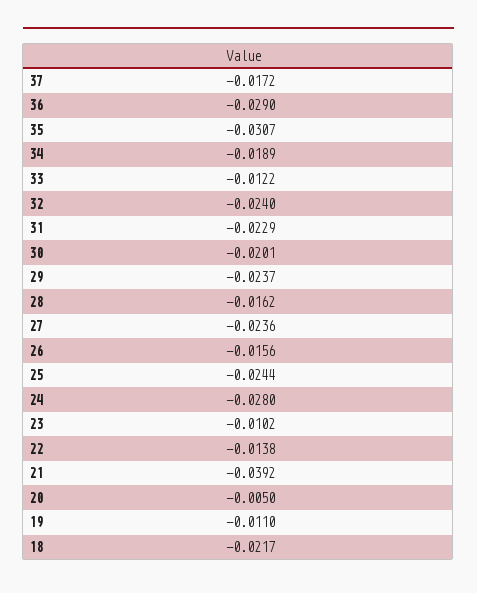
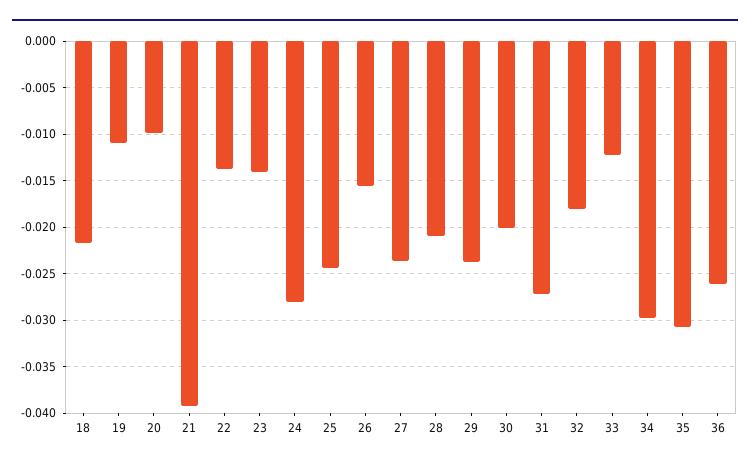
  {
-   "37": -0.0172,
-   "36": -0.029,
+   "36": -0.026,
    "35": -0.0307,
-   "34": -0.0189,
+   "34": -0.03,
    "33": -0.0122,
-   "32": -0.024,
+   "32": -0.018,
-   "31": -0.0229,
+   "31": -0.027,
    "30": -0.0201,
    "29": -0.0237,
-   "28": -0.0162,
+   "28": -0.021,
    "27": -0.0236,
    "26": -0.0156,
    "25": -0.0244,
    "24": -0.028,
-   "23": -0.0102,
+   "23": -0.014,
    "22": -0.0138,
    "21": -0.0392,
-   "20": -0.005,
+   "20": -0.01,
    "19": -0.011,
    "18": -0.0217
  }

